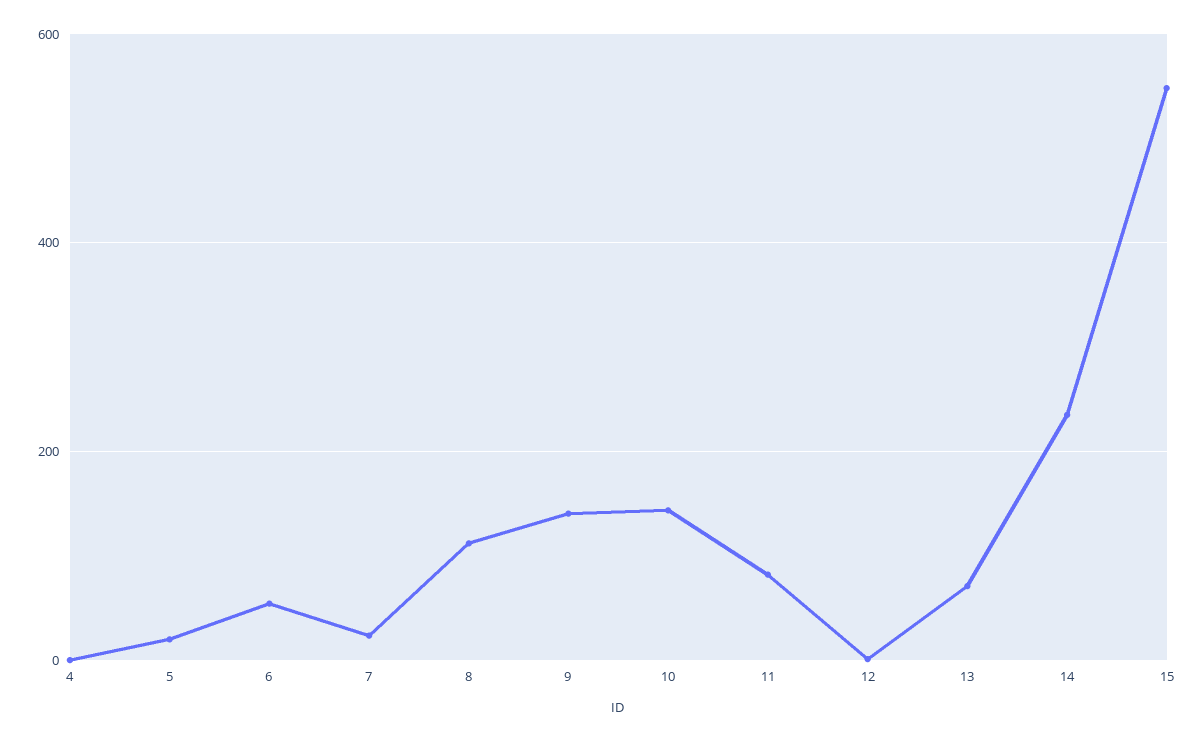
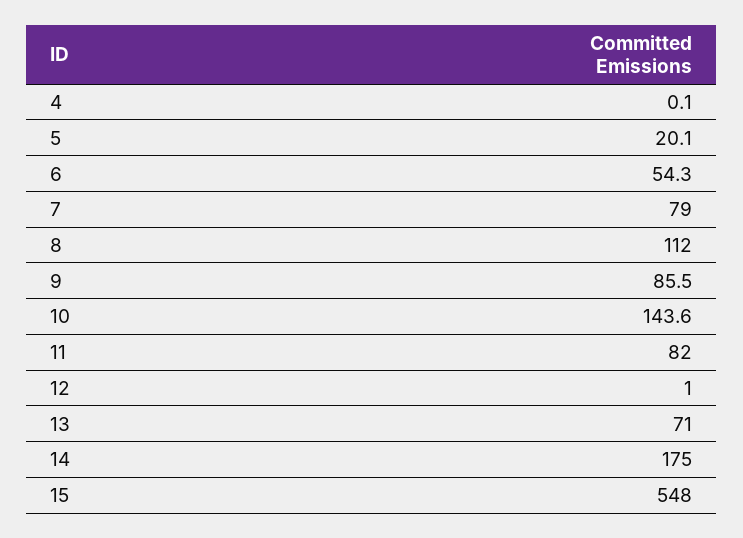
  {
    "4": 0.1,
    "5": 20.1,
    "6": 54.3,
-   "7": 20,
+   "7": 79,
    "8": 112,
-   "9": 140,
+   "9": 85.5,
    "10": 143.6,
    "11": 82,
    "12": 1,
    "13": 71,
-   "14": 240,
+   "14": 175,
    "15": 548
  }

